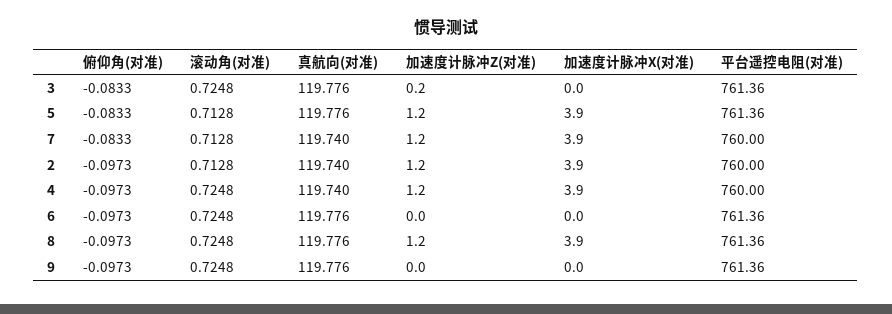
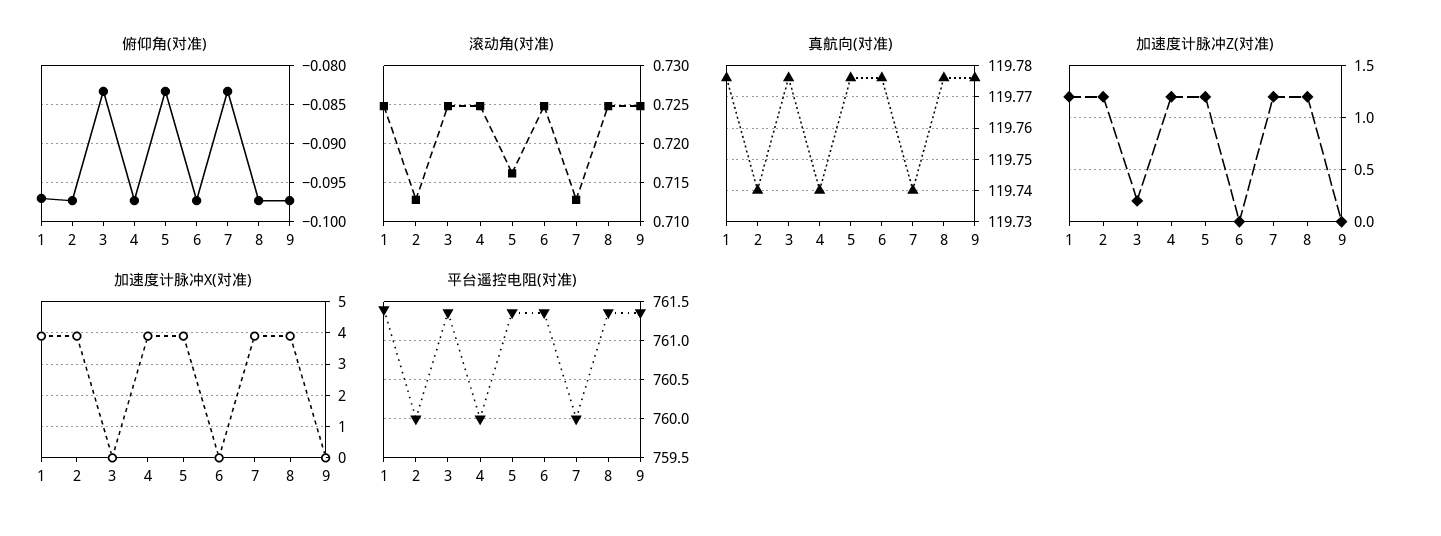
  {
    "俯仰角(对准)": {
      "3": -0.0833,
      "5": -0.0833,
      "7": -0.0833,
      "2": -0.0973,
      "4": -0.0973,
      "6": -0.0973,
      "8": -0.0973,
-     "9": -0.0973
+     "9": -0.0973,
+     "1": -0.097
    },
    "滚动角(对准)": {
      "3": 0.7248,
-     "5": 0.7128,
+     "5": 0.716,
      "7": 0.7128,
      "2": 0.7128,
      "4": 0.7248,
      "6": 0.7248,
      "8": 0.7248,
-     "9": 0.7248
+     "9": 0.7248,
+     "1": 0.725
    },
    "真航向(对准)": {
      "3": 119.776,
      "5": 119.776,
      "7": 119.74,
      "2": 119.74,
      "4": 119.74,
      "6": 119.776,
      "8": 119.776,
-     "9": 119.776
+     "9": 119.776,
+     "1": 119.775
    },
    "加速度计脉冲Z(对准)": {
      "3": 0.2,
      "5": 1.2,
      "7": 1.2,
      "2": 1.2,
      "4": 1.2,
      "6": 0,
      "8": 1.2,
-     "9": 0
+     "9": 0,
+     "1": 1.2
    },
    "加速度计脉冲X(对准)": {
      "3": 0,
      "5": 3.9,
      "7": 3.9,
      "2": 3.9,
      "4": 3.9,
      "6": 0,
      "8": 3.9,
-     "9": 0
+     "9": 0,
+     "1": 4
    },
    "平台遥控电阻(对准)": {
      "3": 761.36,
      "5": 761.36,
      "7": 760,
      "2": 760,
      "4": 760,
      "6": 761.36,
      "8": 761.36,
-     "9": 761.36
+     "9": 761.36,
+     "1": 761.4
    }
  }

